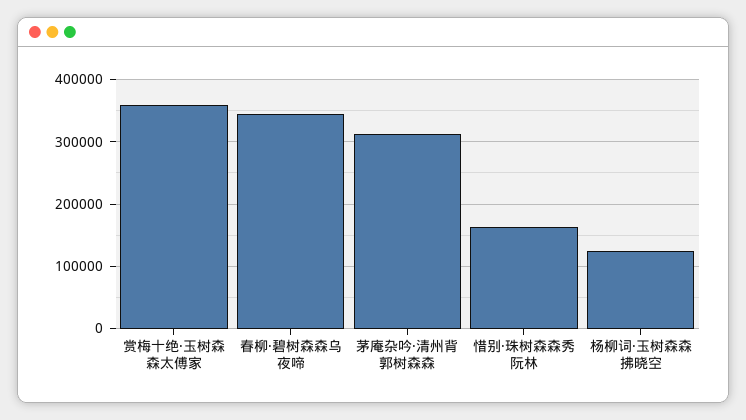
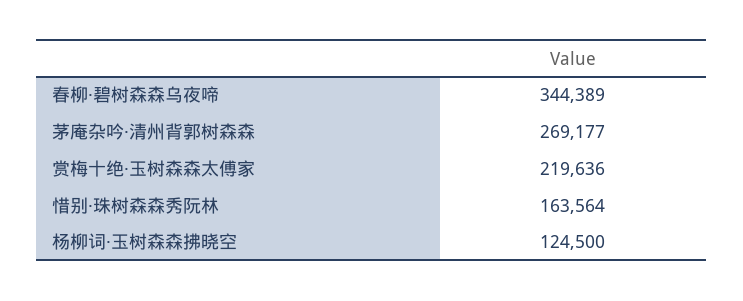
  {
-   "赏梅十绝·玉树森森太傅家": 360000,
+   "赏梅十绝·玉树森森太傅家": 219636,
    "春柳·碧树森森乌夜啼": 344389,
-   "茅庵杂吟·清州背郭树森森": 310000,
+   "茅庵杂吟·清州背郭树森森": 269177,
    "惜别·珠树森森秀阮林": 163564,
    "杨柳词·玉树森森拂晓空": 124500
  }

